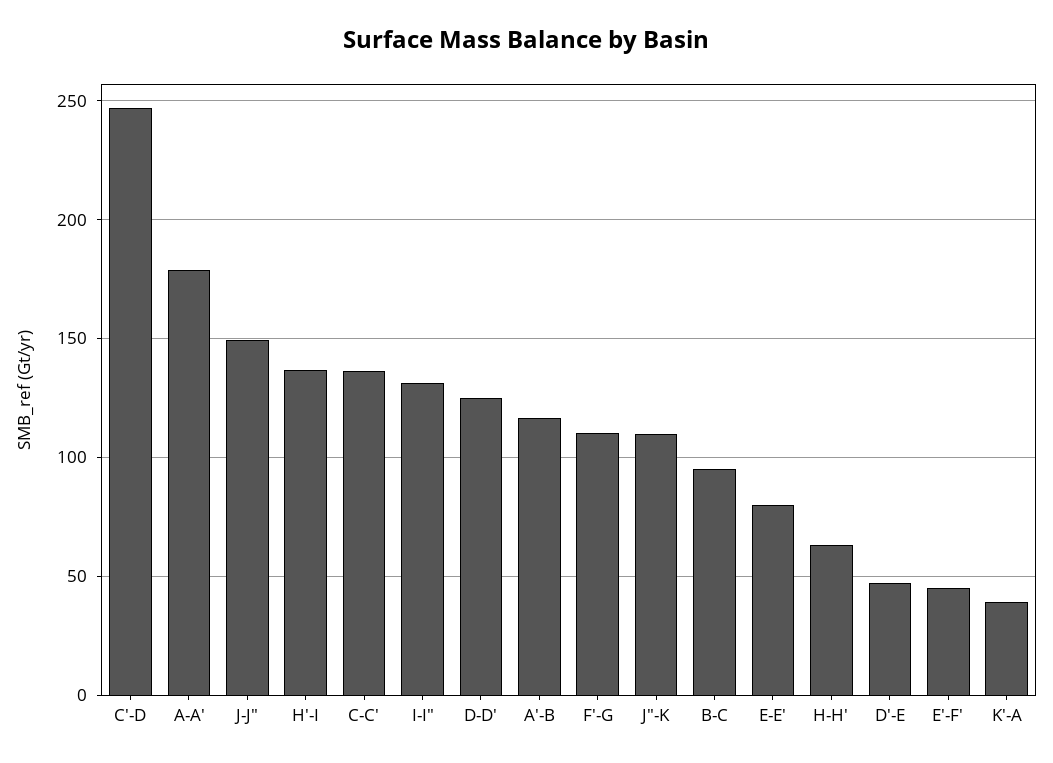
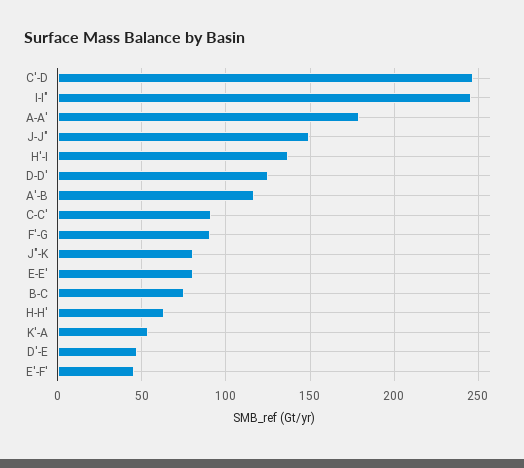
  {
    "C'-D": 245,
    "A-A'": 180,
    "J-J\"": 150,
    "H'-I": 135,
-   "C-C'": 135,
+   "C-C'": 90,
-   "I-I\"": 130,
+   "I-I\"": 245,
    "D-D'": 125,
    "A'-B": 115,
-   "F'-G": 110,
+   "F'-G": 90,
-   "J\"-K": 110,
+   "J\"-K": 80,
-   "B-C": 95,
+   "B-C": 75,
    "E-E'": 80,
    "H-H'": 65,
    "D'-E": 45,
    "E'-F'": 45,
-   "K'-A": 40
+   "K'-A": 55
  }

